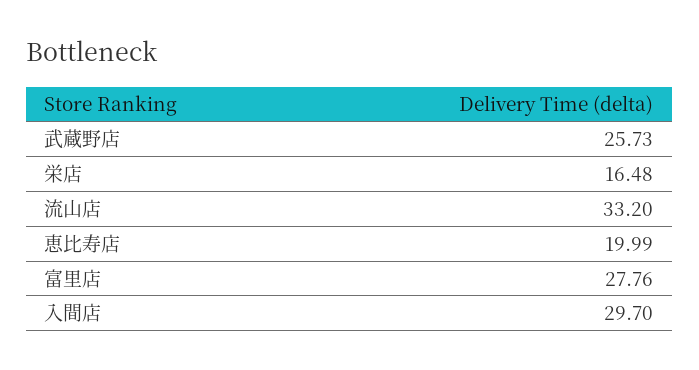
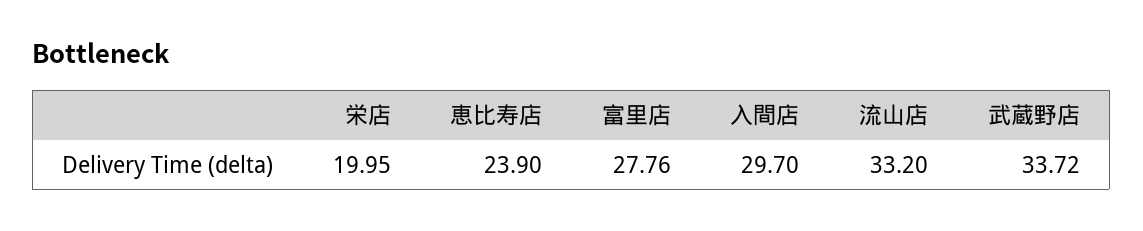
  {
-   "武蔵野店": 25.73,
+   "武蔵野店": 33.72,
-   "栄店": 16.48,
+   "栄店": 19.95,
    "流山店": 33.2,
-   "恵比寿店": 19.99,
+   "恵比寿店": 23.9,
    "富里店": 27.76,
    "入間店": 29.7
  }

